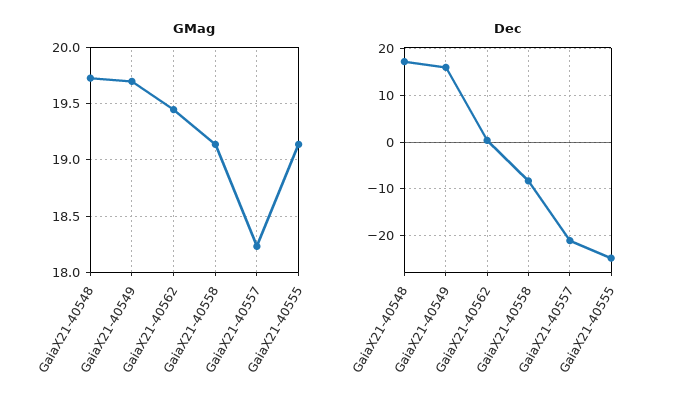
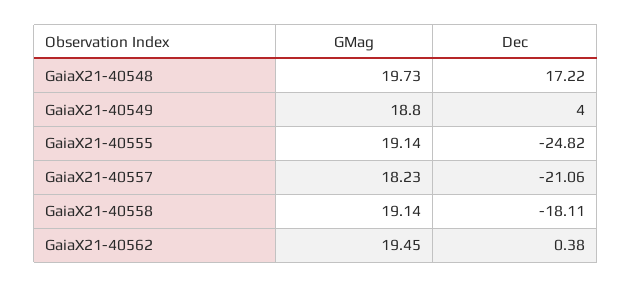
  {
    "GMag": {
      "GaiaX21-40548": 19.73,
-     "GaiaX21-40549": 19.7,
+     "GaiaX21-40549": 18.8,
      "GaiaX21-40562": 19.45,
      "GaiaX21-40558": 19.14,
      "GaiaX21-40557": 18.23,
      "GaiaX21-40555": 19.14
    },
    "Dec": {
      "GaiaX21-40548": 17.22,
-     "GaiaX21-40549": 16,
+     "GaiaX21-40549": 4,
      "GaiaX21-40562": 0.38,
-     "GaiaX21-40558": -8,
+     "GaiaX21-40558": -18.11,
      "GaiaX21-40557": -21.06,
      "GaiaX21-40555": -24.82
    }
  }

